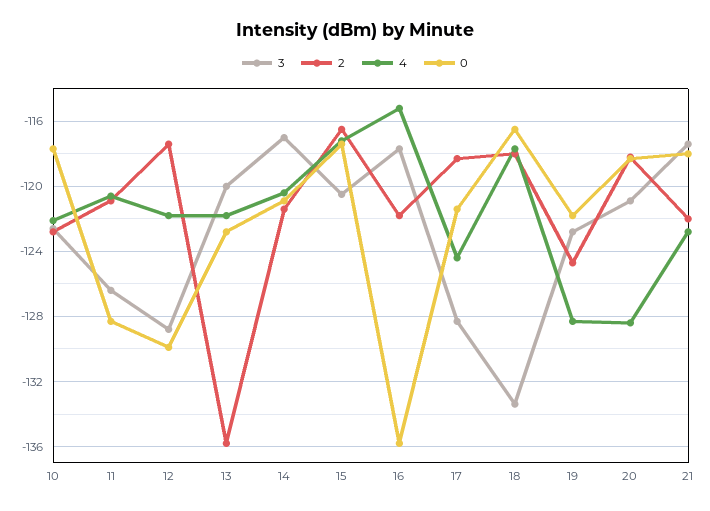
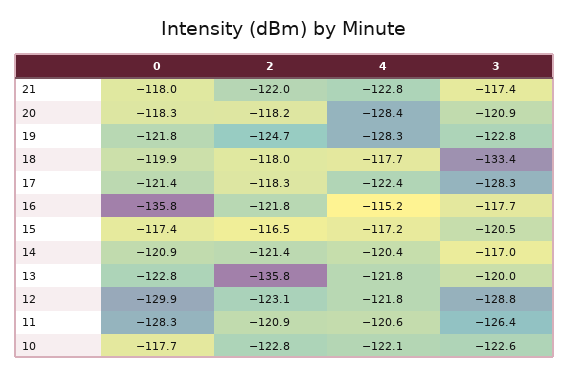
  {
    "3": {
      "10": -122.6,
      "11": -126.4,
      "12": -128.8,
      "13": -120,
      "14": -117,
      "15": -120.5,
      "16": -117.7,
      "17": -128.3,
      "18": -133.4,
      "19": -122.8,
      "20": -120.9,
      "21": -117.4
    },
    "2": {
      "10": -122.8,
      "11": -120.9,
-     "12": -117.5,
+     "12": -123.1,
      "13": -135.8,
      "14": -121.4,
      "15": -116.5,
      "16": -121.8,
      "17": -118.3,
      "18": -118,
      "19": -124.7,
      "20": -118.2,
      "21": -122
    },
    "4": {
      "10": -122.1,
      "11": -120.6,
      "12": -121.8,
      "13": -121.8,
      "14": -120.4,
      "15": -117.2,
      "16": -115.2,
-     "17": -124.5,
+     "17": -122.4,
      "18": -117.7,
      "19": -128.3,
      "20": -128.4,
      "21": -122.8
    },
    "0": {
      "10": -117.7,
      "11": -128.3,
      "12": -129.9,
      "13": -122.8,
      "14": -120.9,
      "15": -117.4,
      "16": -135.8,
      "17": -121.4,
-     "18": -116.5,
+     "18": -119.9,
      "19": -121.8,
      "20": -118.3,
      "21": -118
    }
  }

